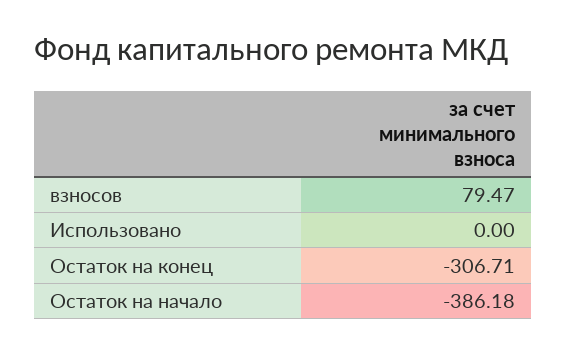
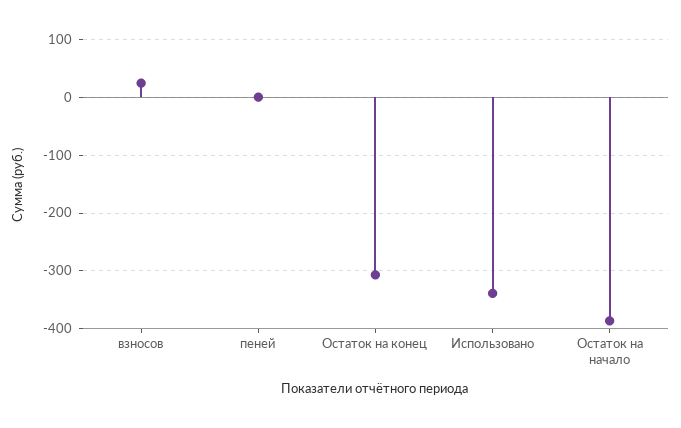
  {
-   "взносов": 79.47,
+   "взносов": 20,
-   "Использовано": 0,
+   "Использовано": -340,
    "Остаток на конец": -306.71,
-   "Остаток на начало": -386.18
+   "Остаток на начало": -386.18,
+   "пеней": 0
  }

